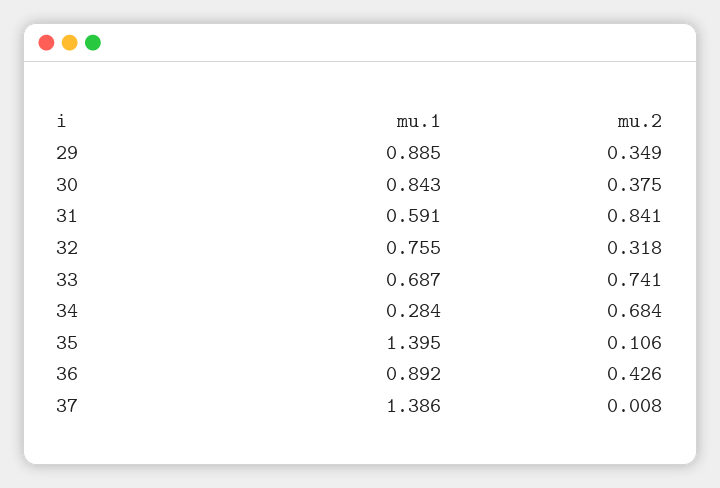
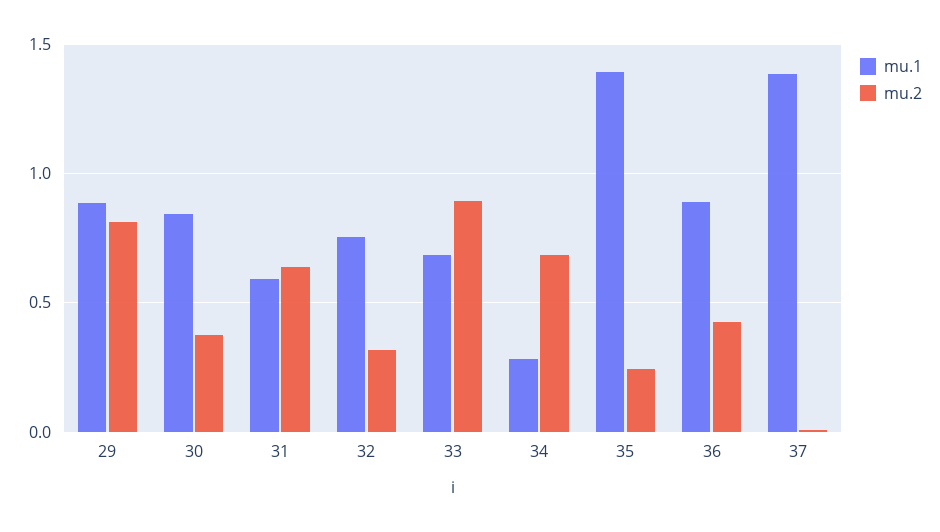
  {
    "mu.1": {
      "29": 0.885,
      "30": 0.843,
      "31": 0.591,
      "32": 0.755,
      "33": 0.687,
      "34": 0.284,
      "35": 1.395,
      "36": 0.892,
      "37": 1.386
    },
    "mu.2": {
-     "29": 0.349,
+     "29": 0.8,
      "30": 0.375,
-     "31": 0.841,
+     "31": 0.65,
      "32": 0.318,
-     "33": 0.741,
+     "33": 0.9,
      "34": 0.684,
-     "35": 0.106,
+     "35": 0.25,
      "36": 0.426,
      "37": 0.008
    }
  }

